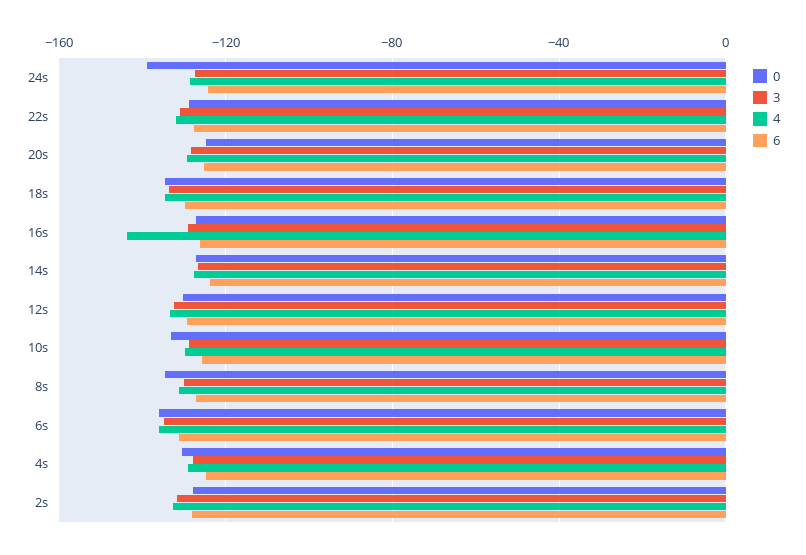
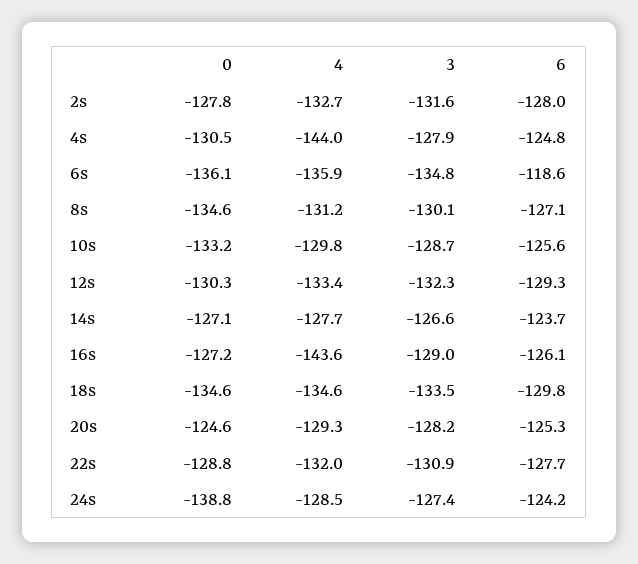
  {
    "0": {
      "24s": -138.8,
      "22s": -128.8,
      "20s": -124.6,
      "18s": -134.6,
      "16s": -127.2,
      "14s": -127.1,
      "12s": -130.3,
      "10s": -133.2,
      "8s": -134.6,
      "6s": -136.1,
      "4s": -130.5,
      "2s": -127.8
    },
    "3": {
      "24s": -127.4,
      "22s": -130.9,
      "20s": -128.2,
      "18s": -133.5,
      "16s": -129,
      "14s": -126.6,
      "12s": -132.3,
      "10s": -128.7,
      "8s": -130.1,
      "6s": -134.8,
      "4s": -127.9,
      "2s": -131.6
    },
    "4": {
      "24s": -128.5,
      "22s": -132,
      "20s": -129.3,
      "18s": -134.6,
      "16s": -143.6,
      "14s": -127.7,
      "12s": -133.4,
      "10s": -129.8,
      "8s": -131.2,
      "6s": -135.9,
-     "4s": -130,
+     "4s": -144,
      "2s": -132.7
    },
    "6": {
      "24s": -124.2,
      "22s": -127.7,
      "20s": -125.3,
      "18s": -129.8,
      "16s": -126.1,
      "14s": -123.7,
      "12s": -129.3,
      "10s": -125.6,
      "8s": -127.1,
-     "6s": -130,
+     "6s": -118.6,
      "4s": -124.8,
      "2s": -128
    }
  }

